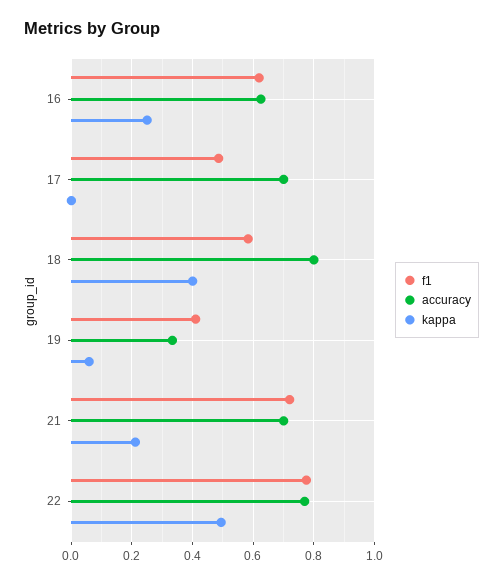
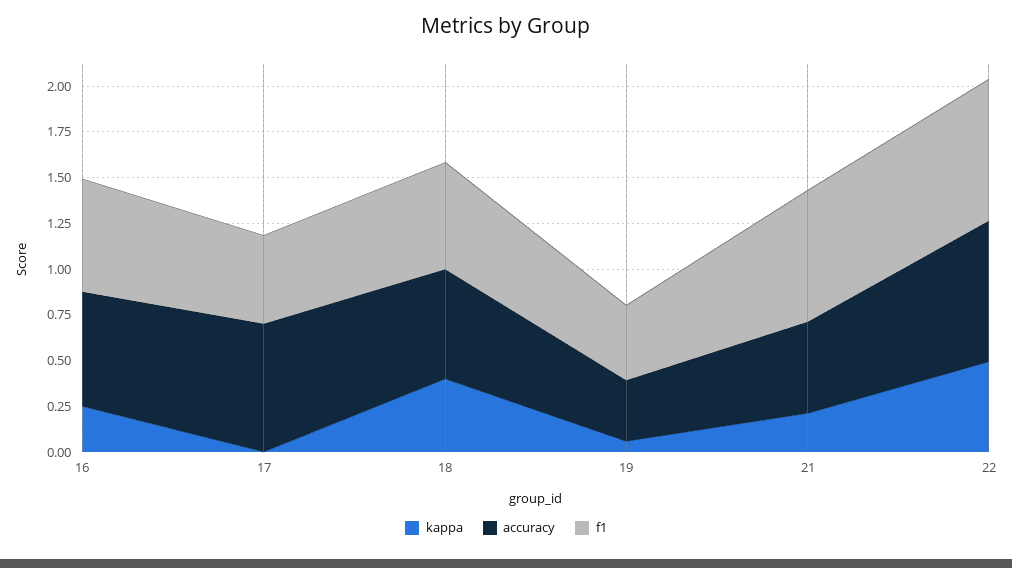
  {
    "f1": {
      "16": 0.62,
      "17": 0.48,
      "18": 0.58,
      "19": 0.42,
      "21": 0.72,
      "22": 0.78
    },
    "accuracy": {
      "16": 0.62,
      "17": 0.7,
-     "18": 0.8,
+     "18": 0.6,
      "19": 0.34,
-     "21": 0.7,
+     "21": 0.5,
      "22": 0.76
    },
    "kappa": {
      "16": 0.26,
      "17": 0,
      "18": 0.4,
      "19": 0.06,
      "21": 0.22,
      "22": 0.5
    }
  }

